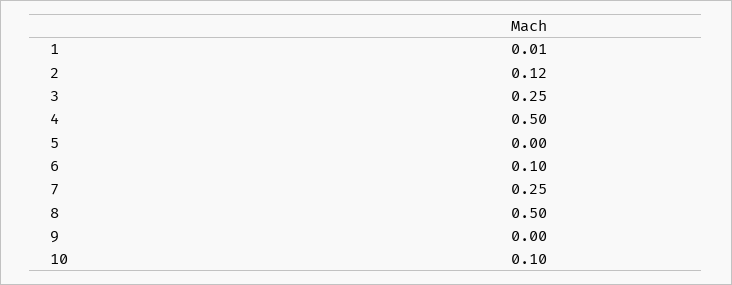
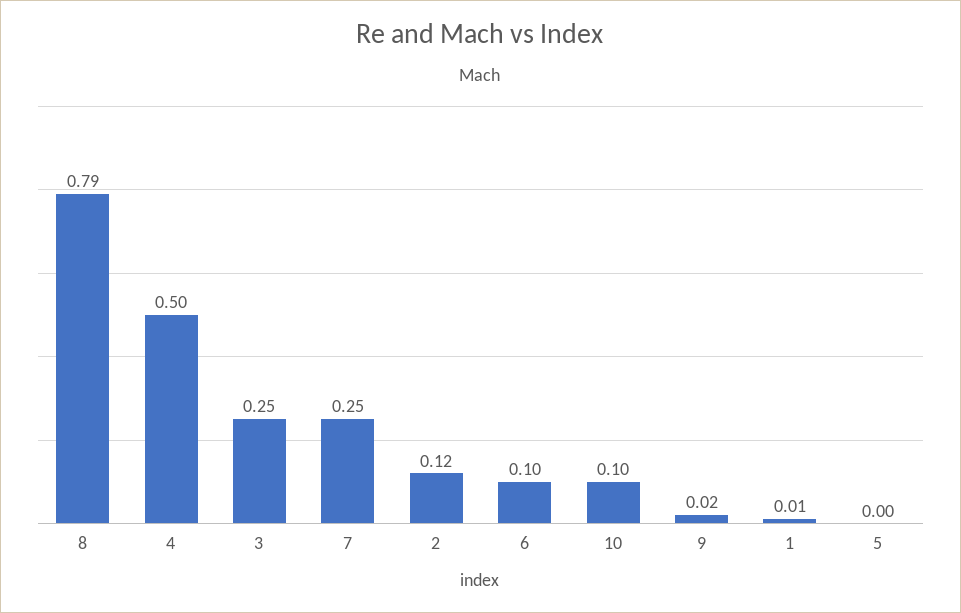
  {
    "1": 0.01,
    "2": 0.12,
    "3": 0.25,
    "4": 0.5,
    "5": 0,
    "6": 0.1,
    "7": 0.25,
-   "8": 0.5,
+   "8": 0.79,
-   "9": 0,
+   "9": 0.02,
    "10": 0.1
  }

